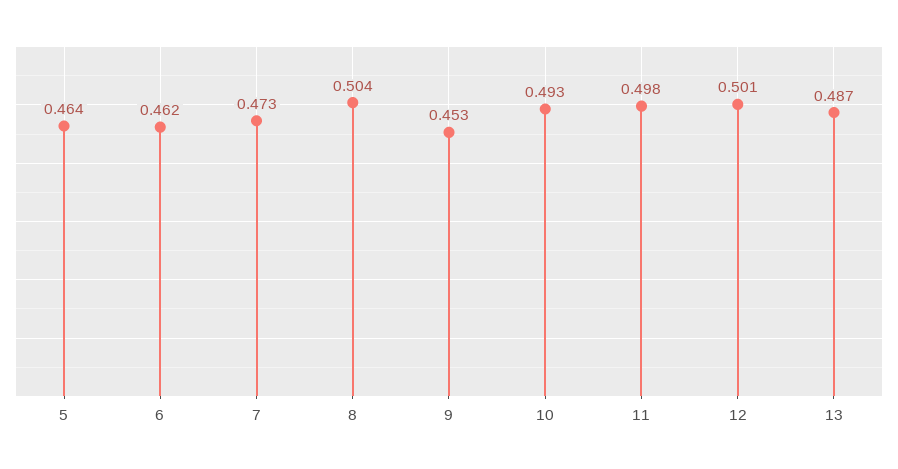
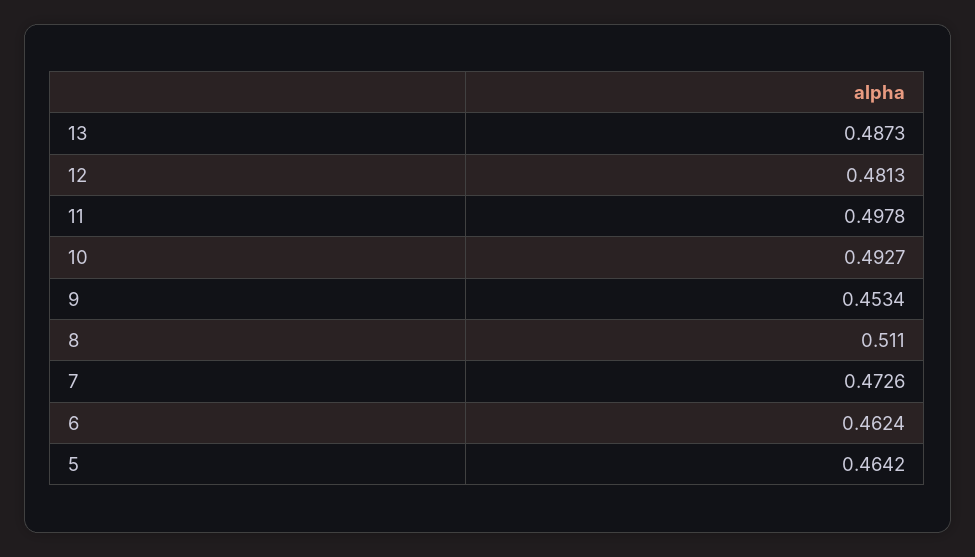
  {
    "5": 0.4642,
    "6": 0.4624,
    "7": 0.4726,
-   "8": 0.504,
+   "8": 0.511,
    "9": 0.4534,
    "10": 0.4927,
    "11": 0.4978,
-   "12": 0.501,
+   "12": 0.4813,
    "13": 0.4873
  }

